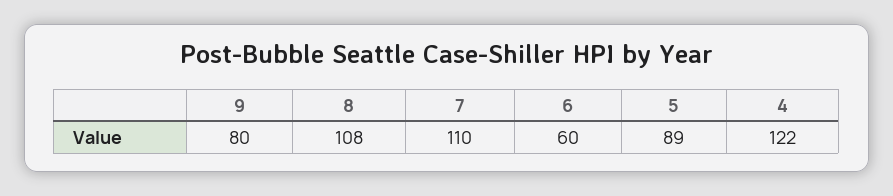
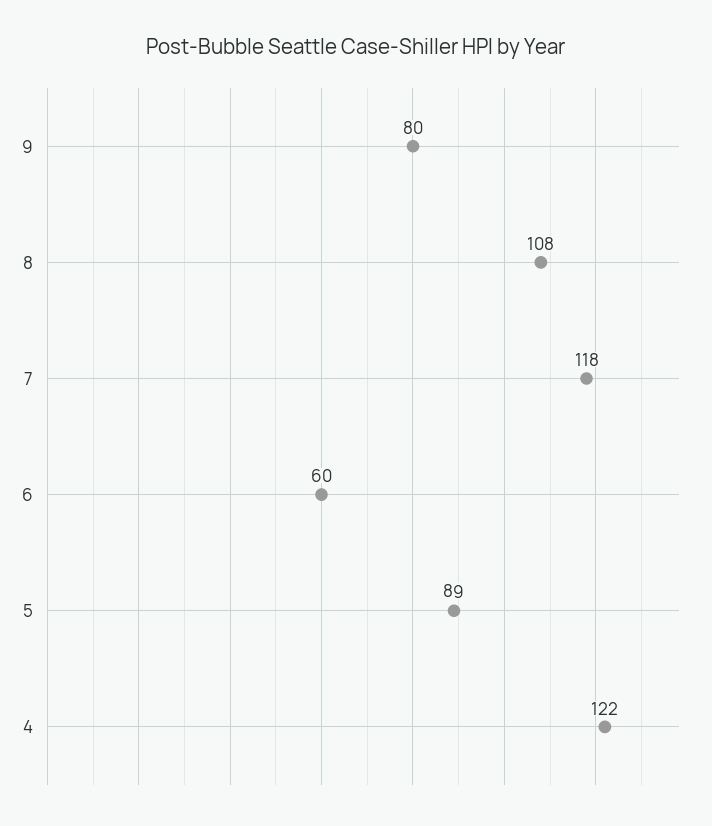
  {
    "9": 80,
    "8": 108,
-   "7": 110,
+   "7": 118,
    "6": 60,
    "5": 89,
    "4": 122
  }

